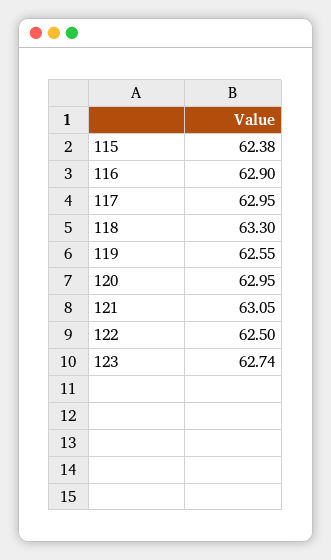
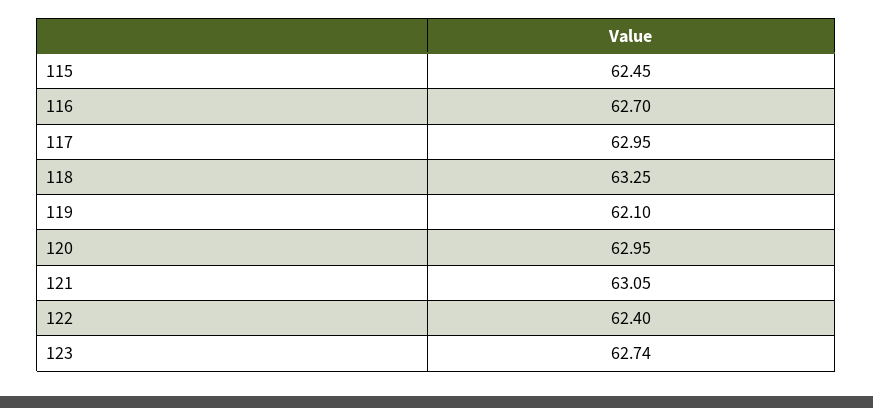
  {
-   "115": 62.38,
+   "115": 62.45,
-   "116": 62.9,
+   "116": 62.7,
    "117": 62.95,
-   "118": 63.3,
+   "118": 63.25,
-   "119": 62.55,
+   "119": 62.1,
    "120": 62.95,
    "121": 63.05,
-   "122": 62.5,
+   "122": 62.4,
    "123": 62.74
  }

